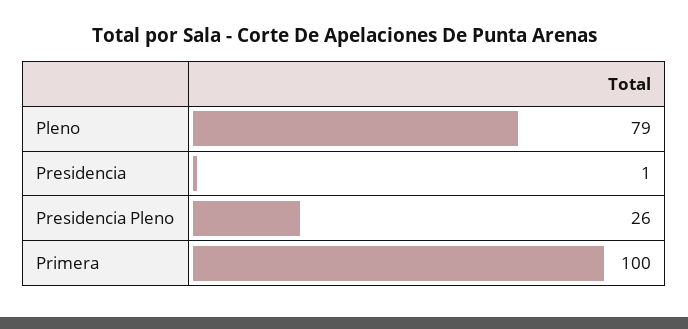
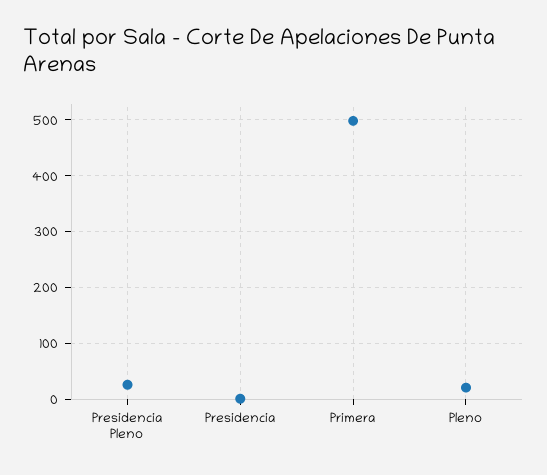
  {
-   "Pleno": 79,
+   "Pleno": 20,
    "Presidencia": 1,
    "Presidencia Pleno": 26,
-   "Primera": 100
+   "Primera": 500
  }

